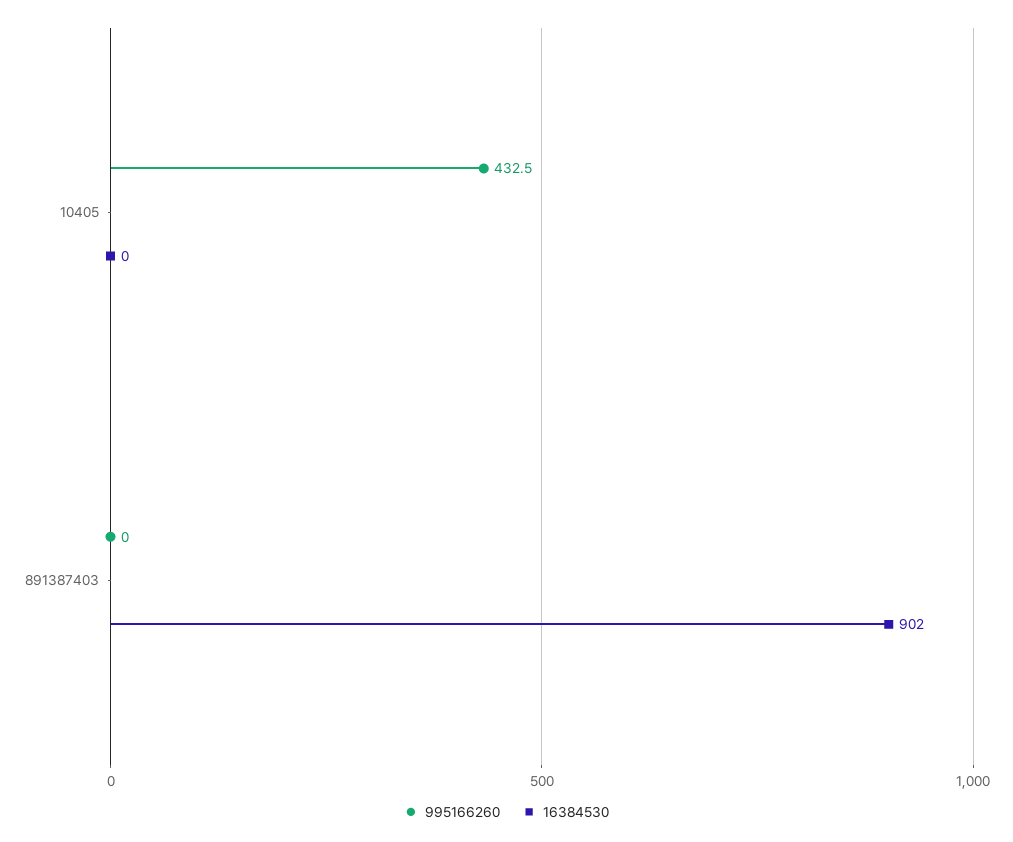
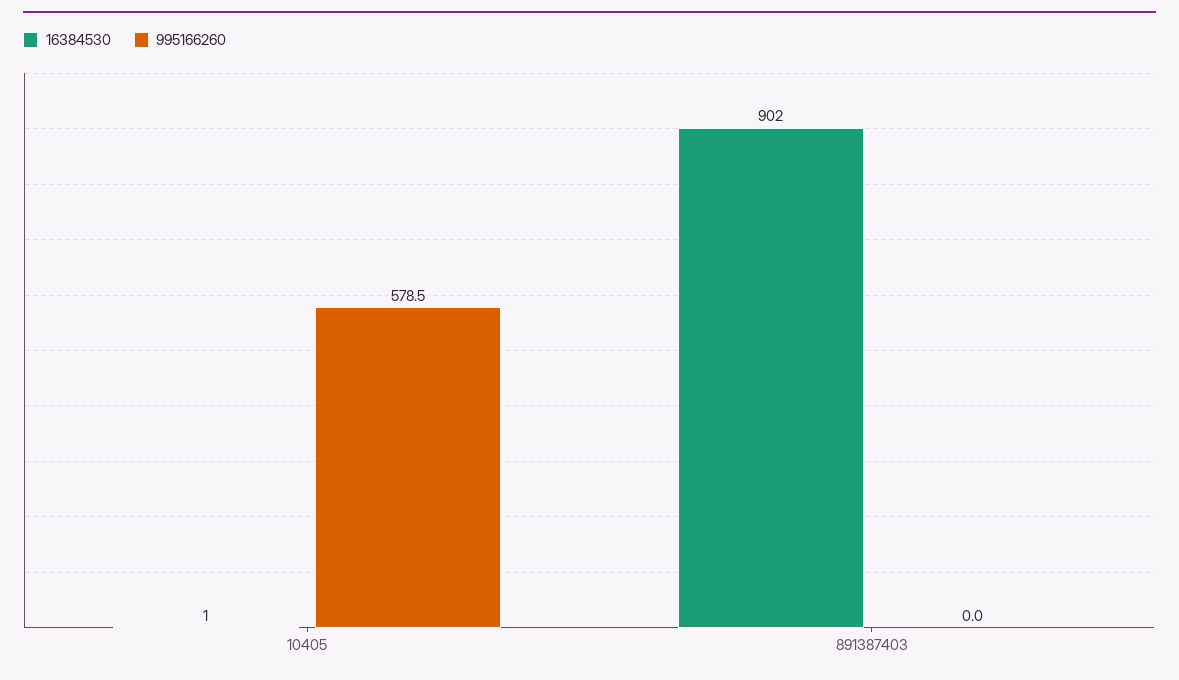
  {
    "995166260": {
-     "10405": 432.5,
+     "10405": 578.5,
      "891387403": 0
    },
    "16384530": {
-     "10405": 0,
+     "10405": 1,
      "891387403": 902
    }
  }

